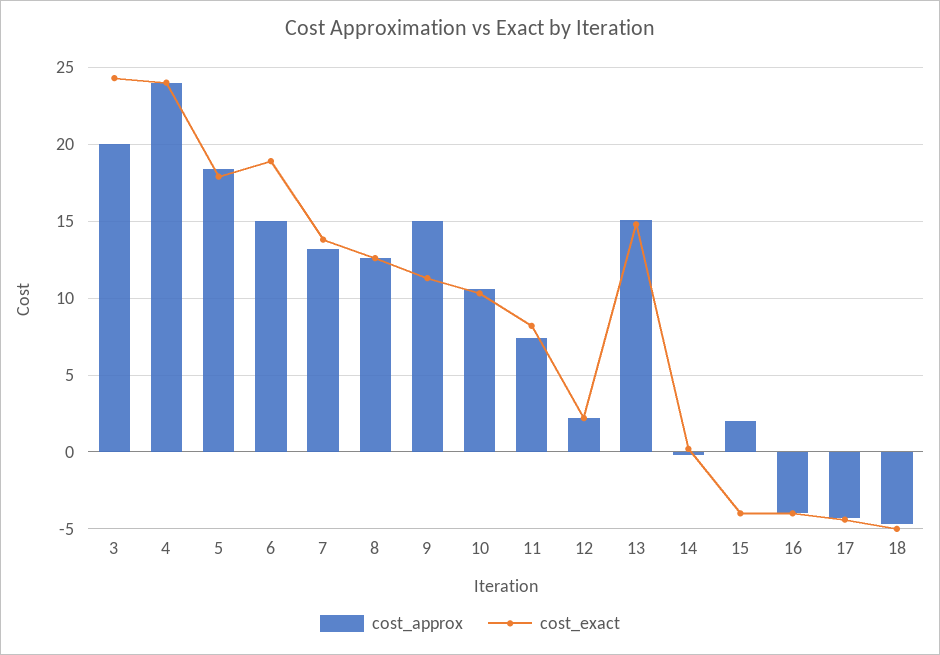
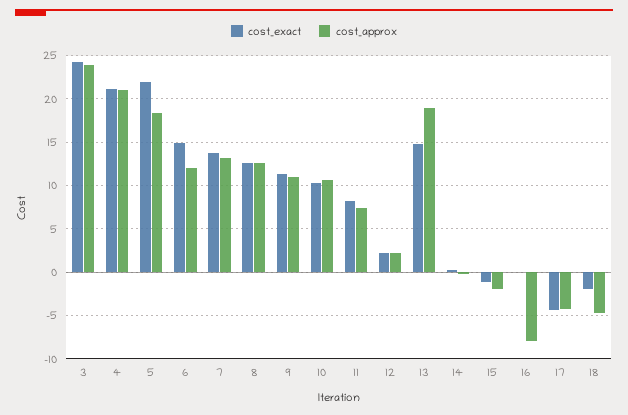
  {
    "cost_approx": {
-     "3": 20,
+     "3": 24,
-     "4": 24,
+     "4": 21,
      "5": 18.5,
-     "6": 15,
+     "6": 12,
      "7": 13,
      "8": 12.5,
-     "9": 15,
+     "9": 11,
      "10": 10.5,
      "11": 7.5,
      "12": 2,
-     "13": 15,
+     "13": 19,
      "14": 0,
-     "15": 2,
+     "15": -2,
-     "16": -4,
+     "16": -8,
      "17": -4.5,
      "18": -4.5
    },
    "cost_exact": {
      "3": 24.5,
-     "4": 24,
+     "4": 21,
-     "5": 18,
+     "5": 22,
-     "6": 19,
+     "6": 15,
      "7": 14,
      "8": 12.5,
      "9": 11.5,
      "10": 10.5,
      "11": 8,
      "12": 2,
      "13": 15,
      "14": 0,
-     "15": -4,
+     "15": -1,
-     "16": -4,
+     "16": 0,
      "17": -4.5,
-     "18": -5
+     "18": -2
    }
  }

